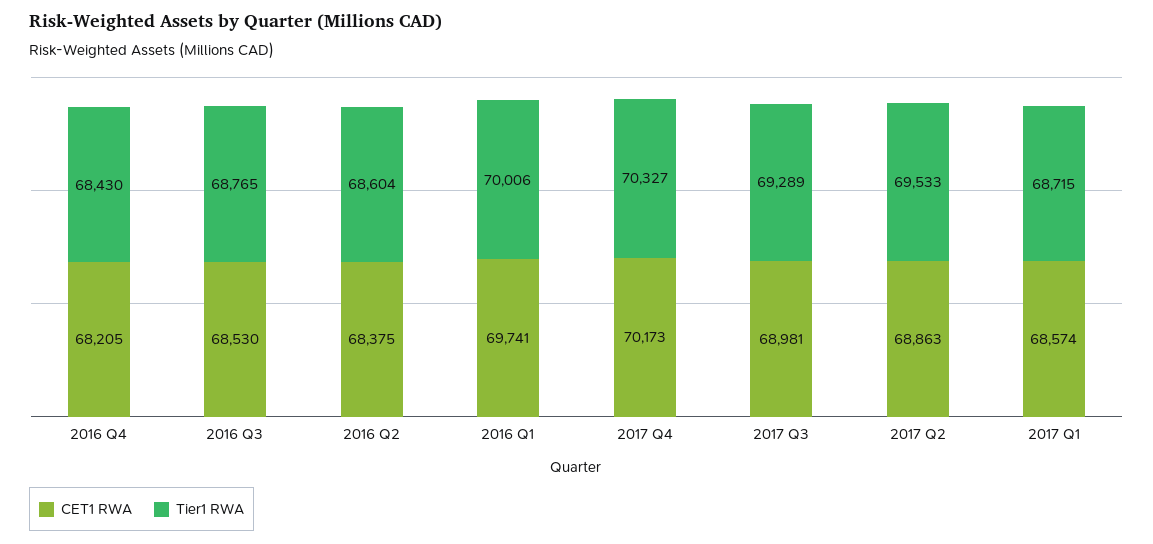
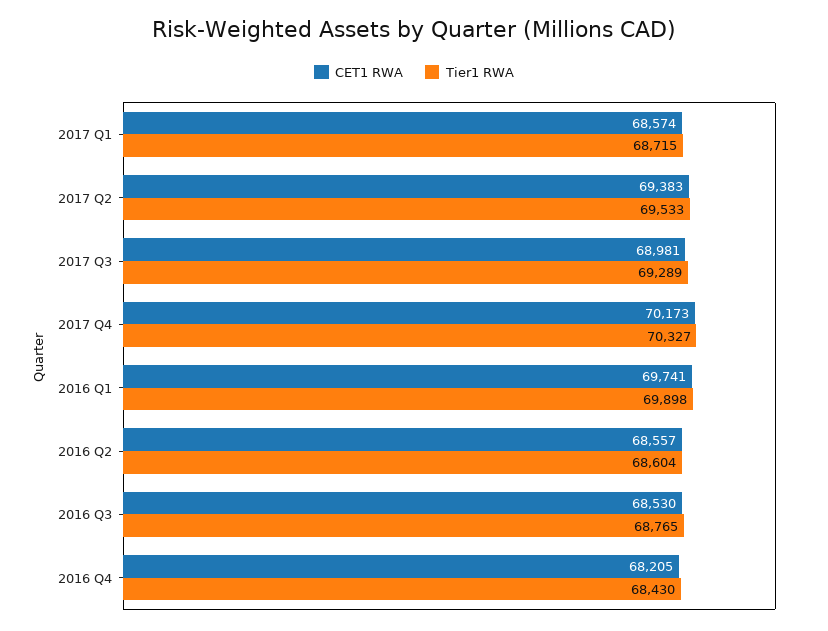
  {
    "CET1 RWA": {
      "2016 Q4": 68205,
      "2016 Q3": 68530,
-     "2016 Q2": 68375,
+     "2016 Q2": 68557,
      "2016 Q1": 69741,
      "2017 Q4": 70173,
      "2017 Q3": 68981,
-     "2017 Q2": 68863,
+     "2017 Q2": 69383,
      "2017 Q1": 68574
    },
    "Tier1 RWA": {
      "2016 Q4": 68430,
      "2016 Q3": 68765,
      "2016 Q2": 68604,
-     "2016 Q1": 70006,
+     "2016 Q1": 69898,
      "2017 Q4": 70327,
      "2017 Q3": 69289,
      "2017 Q2": 69533,
      "2017 Q1": 68715
    }
  }

